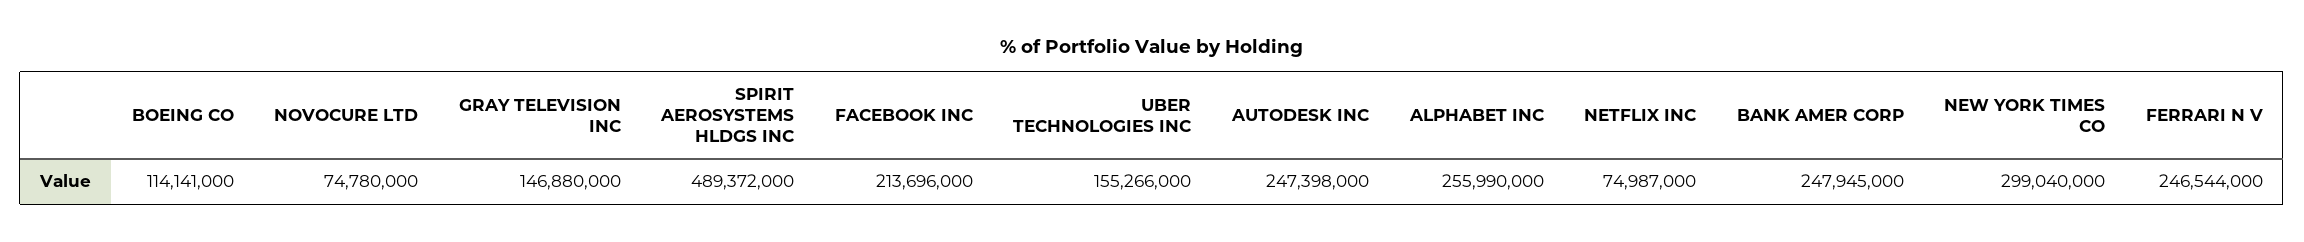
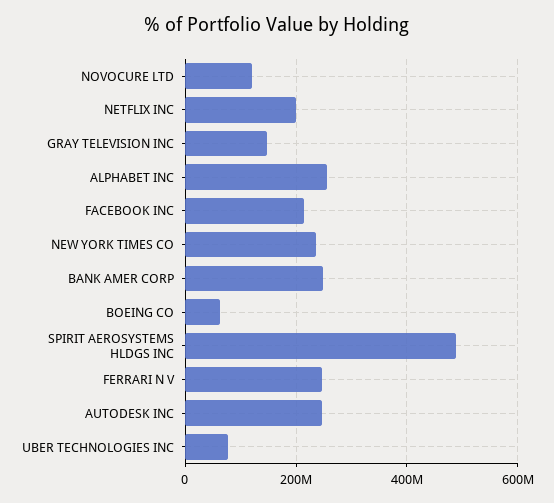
  {
-   "BOEING CO": 114141000,
+   "BOEING CO": 60000000,
-   "NOVOCURE LTD": 74780000,
+   "NOVOCURE LTD": 120000000,
    "GRAY TELEVISION INC": 146880000,
    "SPIRIT AEROSYSTEMS HLDGS INC": 489372000,
    "FACEBOOK INC": 213696000,
-   "UBER TECHNOLOGIES INC": 155266000,
+   "UBER TECHNOLOGIES INC": 80000000,
    "AUTODESK INC": 247398000,
    "ALPHABET INC": 255990000,
-   "NETFLIX INC": 74987000,
+   "NETFLIX INC": 200000000,
    "BANK AMER CORP": 247945000,
-   "NEW YORK TIMES CO": 299040000,
+   "NEW YORK TIMES CO": 240000000,
    "FERRARI N V": 246544000
  }

